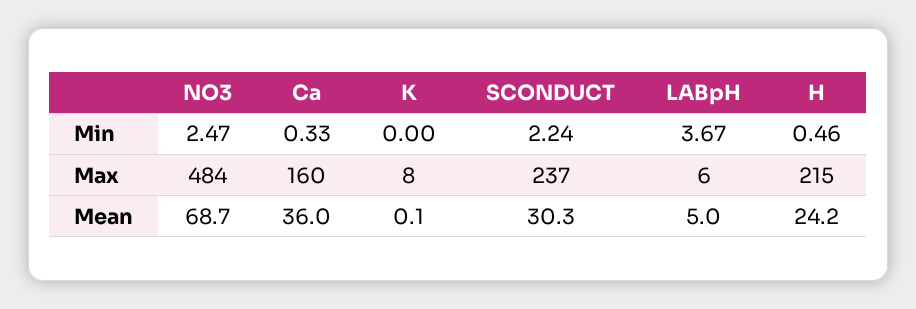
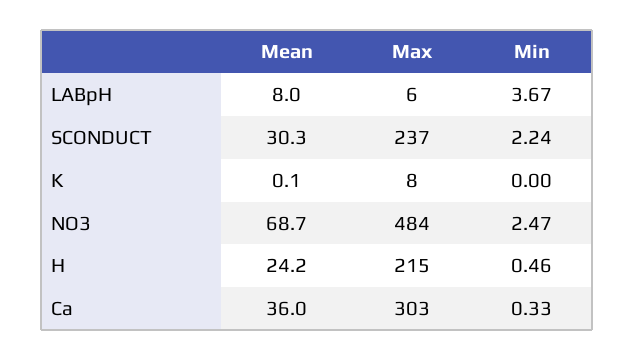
  {
    "NO3": {
      "Min": 2.47,
      "Max": 484,
      "Mean": 68.7
    },
    "Ca": {
      "Min": 0.33,
-     "Max": 160,
+     "Max": 303,
      "Mean": 36
    },
    "K": {
      "Min": 0,
      "Max": 8,
      "Mean": 0.1
    },
    "SCONDUCT": {
      "Min": 2.24,
      "Max": 237,
      "Mean": 30.3
    },
    "LABpH": {
      "Min": 3.67,
      "Max": 6,
-     "Mean": 5
+     "Mean": 8
    },
    "H": {
      "Min": 0.46,
      "Max": 215,
      "Mean": 24.2
    }
  }

